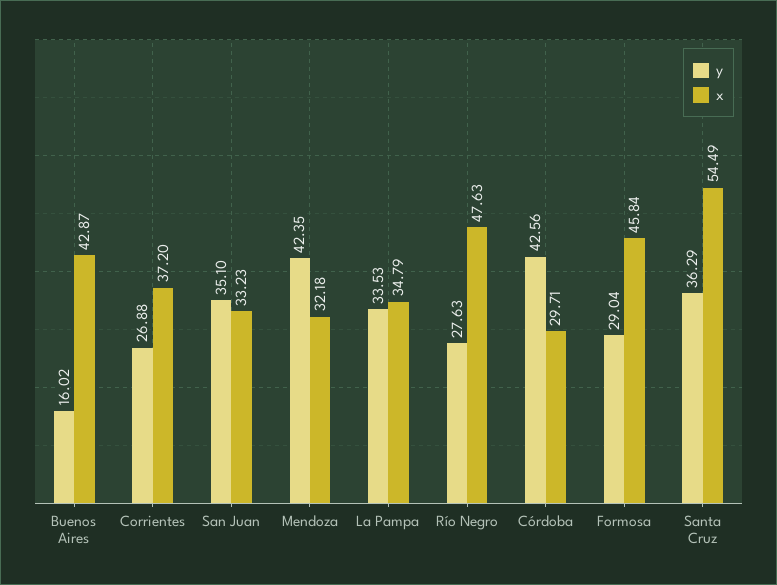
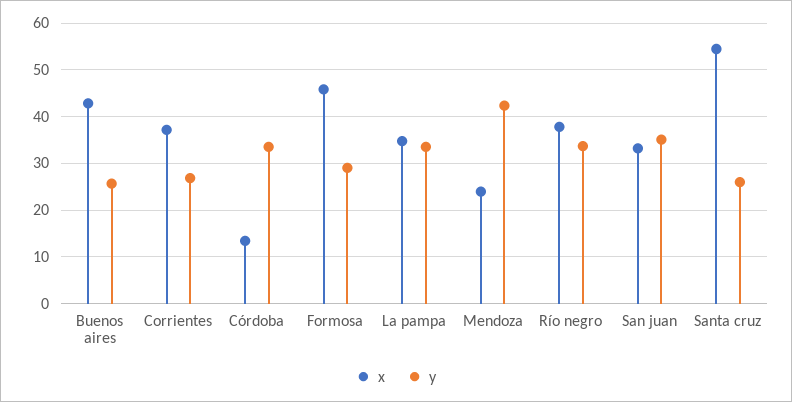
  {
    "y": {
-     "Buenos Aires": 16.02,
+     "Buenos Aires": 26,
      "Corrientes": 26.88,
      "San Juan": 35.1,
      "Mendoza": 42.35,
      "La Pampa": 33.53,
-     "Río Negro": 27.63,
+     "Río Negro": 34,
-     "Córdoba": 42.56,
+     "Córdoba": 34,
      "Formosa": 29.04,
-     "Santa Cruz": 36.29
+     "Santa Cruz": 26
    },
    "x": {
      "Buenos Aires": 42.87,
      "Corrientes": 37.2,
      "San Juan": 33.23,
-     "Mendoza": 32.18,
+     "Mendoza": 24,
      "La Pampa": 34.79,
-     "Río Negro": 47.63,
+     "Río Negro": 38,
-     "Córdoba": 29.71,
+     "Córdoba": 14,
      "Formosa": 45.84,
      "Santa Cruz": 54.49
    }
  }

